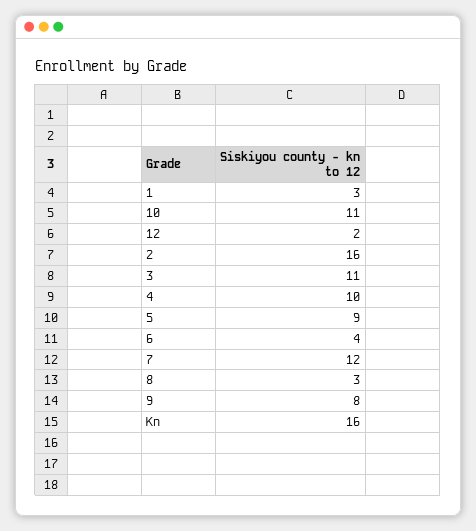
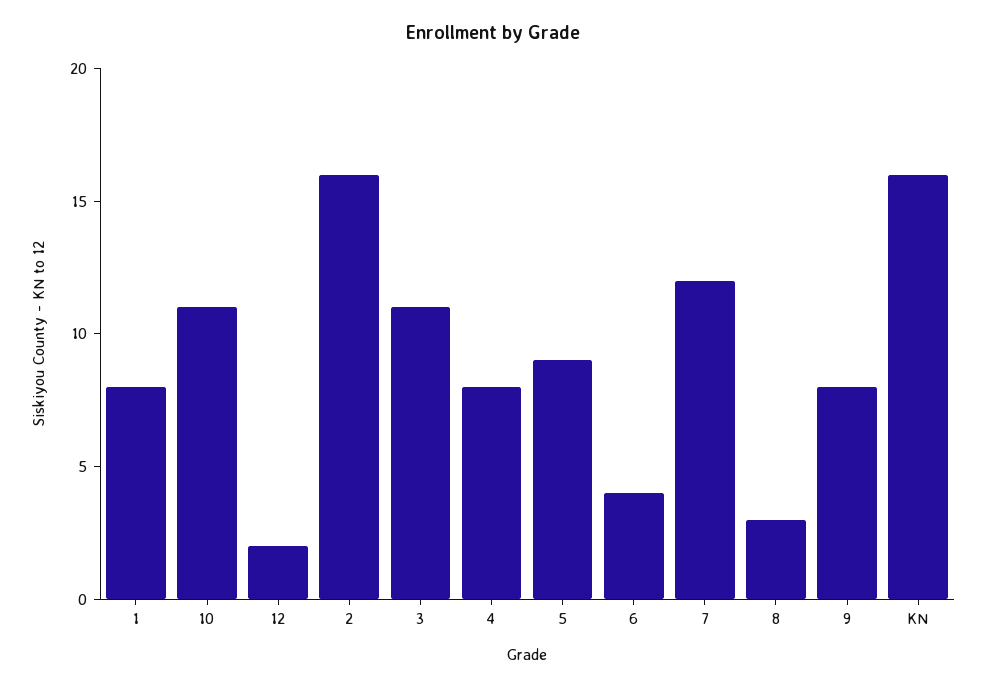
  {
-   "1": 3,
+   "1": 8,
    "10": 11,
    "12": 2,
    "2": 16,
    "3": 11,
-   "4": 10,
+   "4": 8,
    "5": 9,
    "6": 4,
    "7": 12,
    "8": 3,
    "9": 8,
    "Kn": 16
  }

